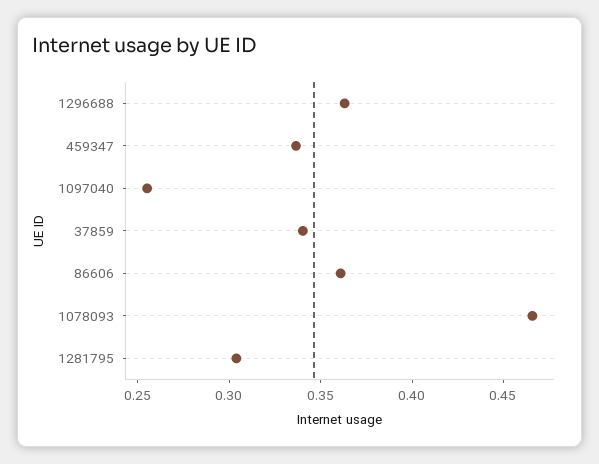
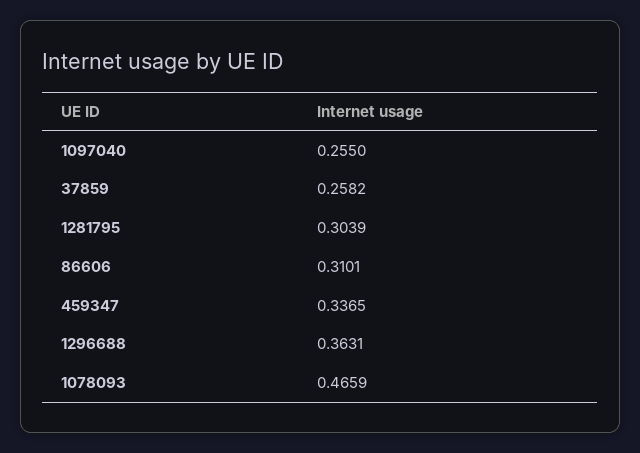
  {
    "1296688": 0.3631,
    "459347": 0.3365,
    "1097040": 0.255,
-   "37859": 0.34,
+   "37859": 0.2582,
-   "86606": 0.36,
+   "86606": 0.3101,
    "1078093": 0.4659,
    "1281795": 0.3039
  }

